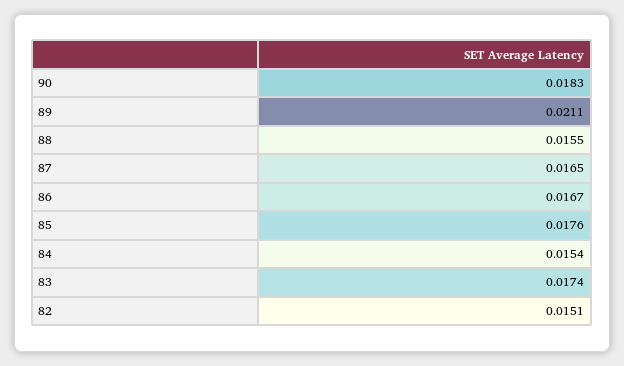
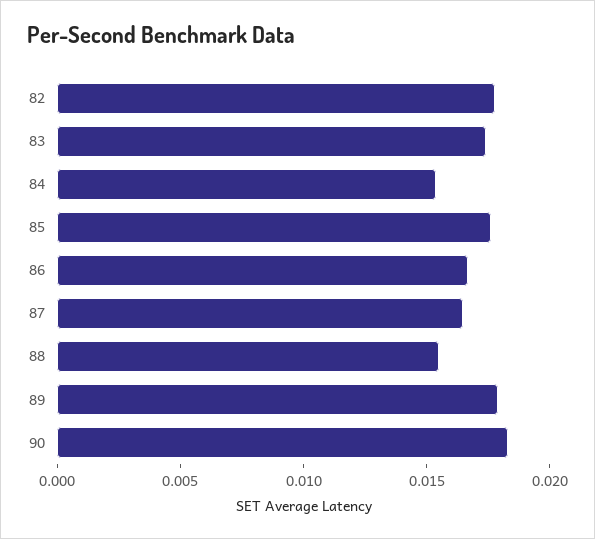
  {
    "90": 0.0183,
-   "89": 0.0211,
+   "89": 0.018,
    "88": 0.0155,
    "87": 0.0165,
    "86": 0.0167,
    "85": 0.0176,
    "84": 0.0154,
    "83": 0.0174,
-   "82": 0.0151
+   "82": 0.018
  }

